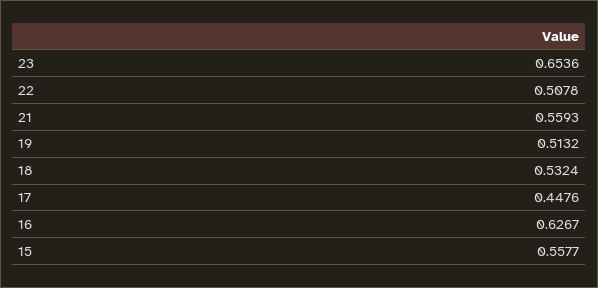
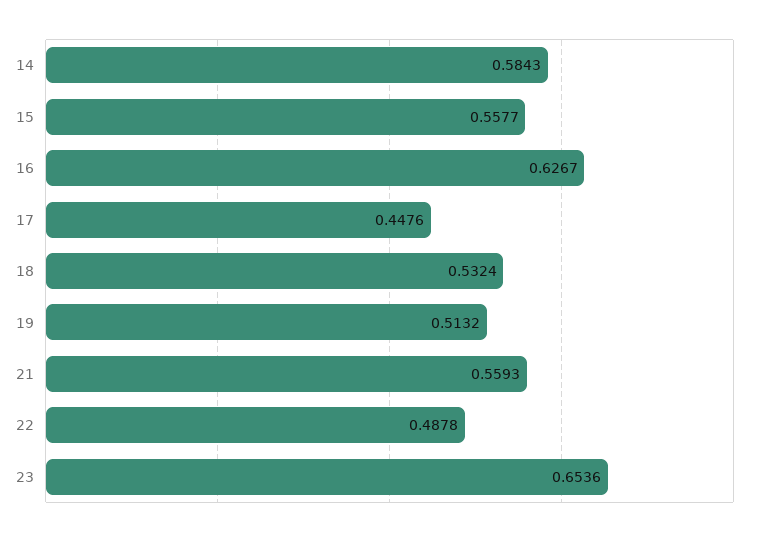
  {
    "23": 0.6536,
-   "22": 0.5078,
+   "22": 0.4878,
    "21": 0.5593,
    "19": 0.5132,
    "18": 0.5324,
    "17": 0.4476,
    "16": 0.6267,
-   "15": 0.5577
+   "15": 0.5577,
+   "14": 0.5843
  }

